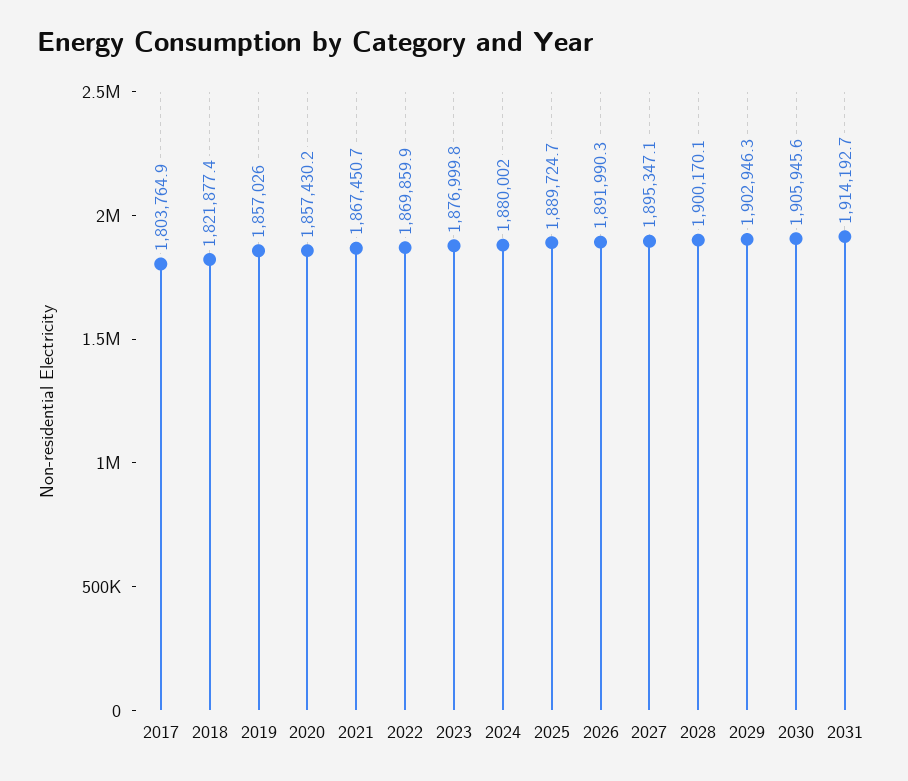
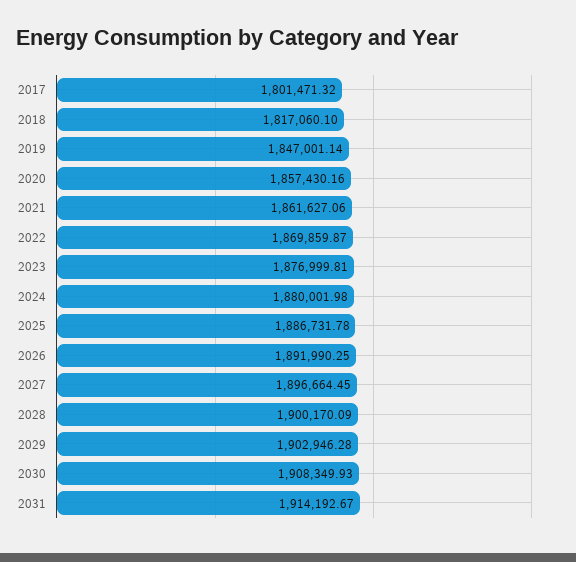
  {
-   "2017": 1803764.9,
+   "2017": 1801471.32,
-   "2018": 1821877.4,
+   "2018": 1817060.1,
-   "2019": 1857026,
+   "2019": 1847001.14,
    "2020": 1857430.16,
-   "2021": 1867450.7,
+   "2021": 1861627.06,
    "2022": 1869859.87,
    "2023": 1876999.81,
    "2024": 1880001.98,
-   "2025": 1889724.7,
+   "2025": 1886731.78,
    "2026": 1891990.25,
-   "2027": 1895347.1,
+   "2027": 1896664.45,
    "2028": 1900170.09,
    "2029": 1902946.28,
-   "2030": 1905945.6,
+   "2030": 1908349.93,
    "2031": 1914192.67
  }

